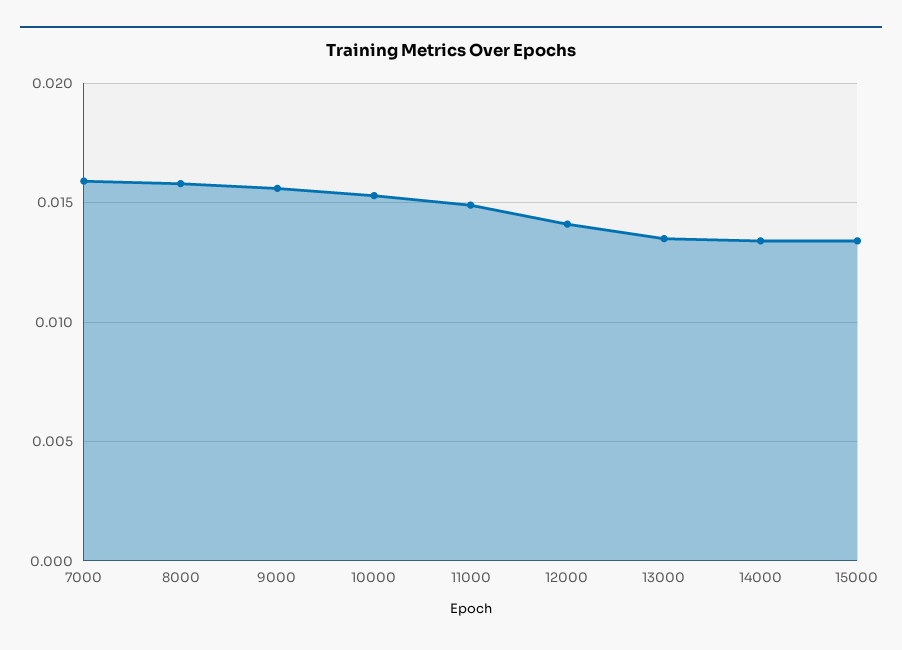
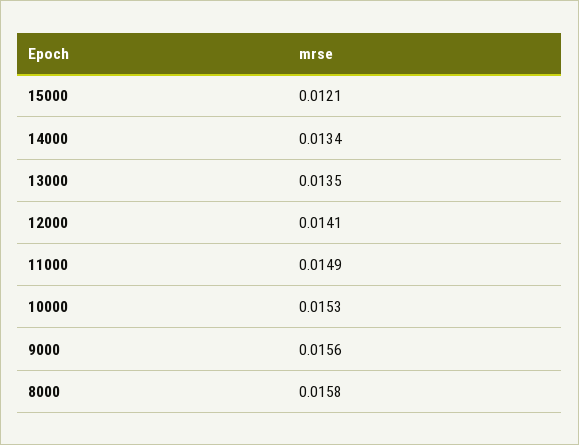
  {
-   "7000": 0.016,
    "8000": 0.0158,
    "9000": 0.0156,
    "10000": 0.0153,
    "11000": 0.0149,
    "12000": 0.0141,
    "13000": 0.0135,
    "14000": 0.0134,
-   "15000": 0.0135
+   "15000": 0.0121
  }

